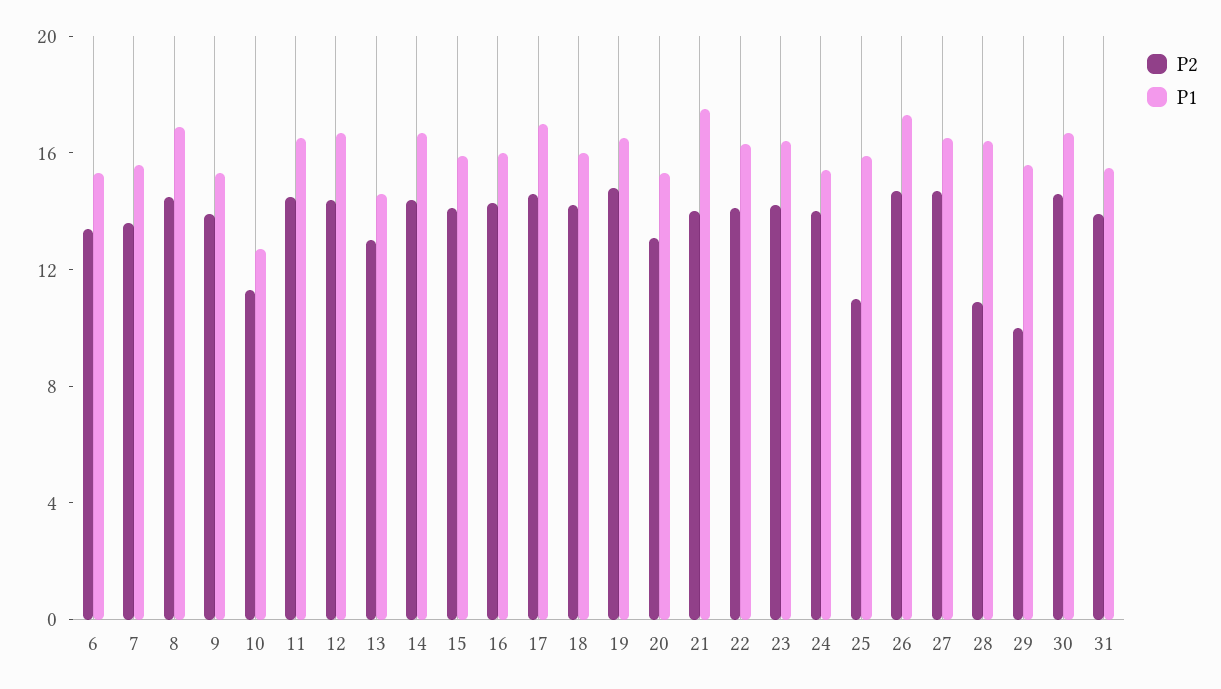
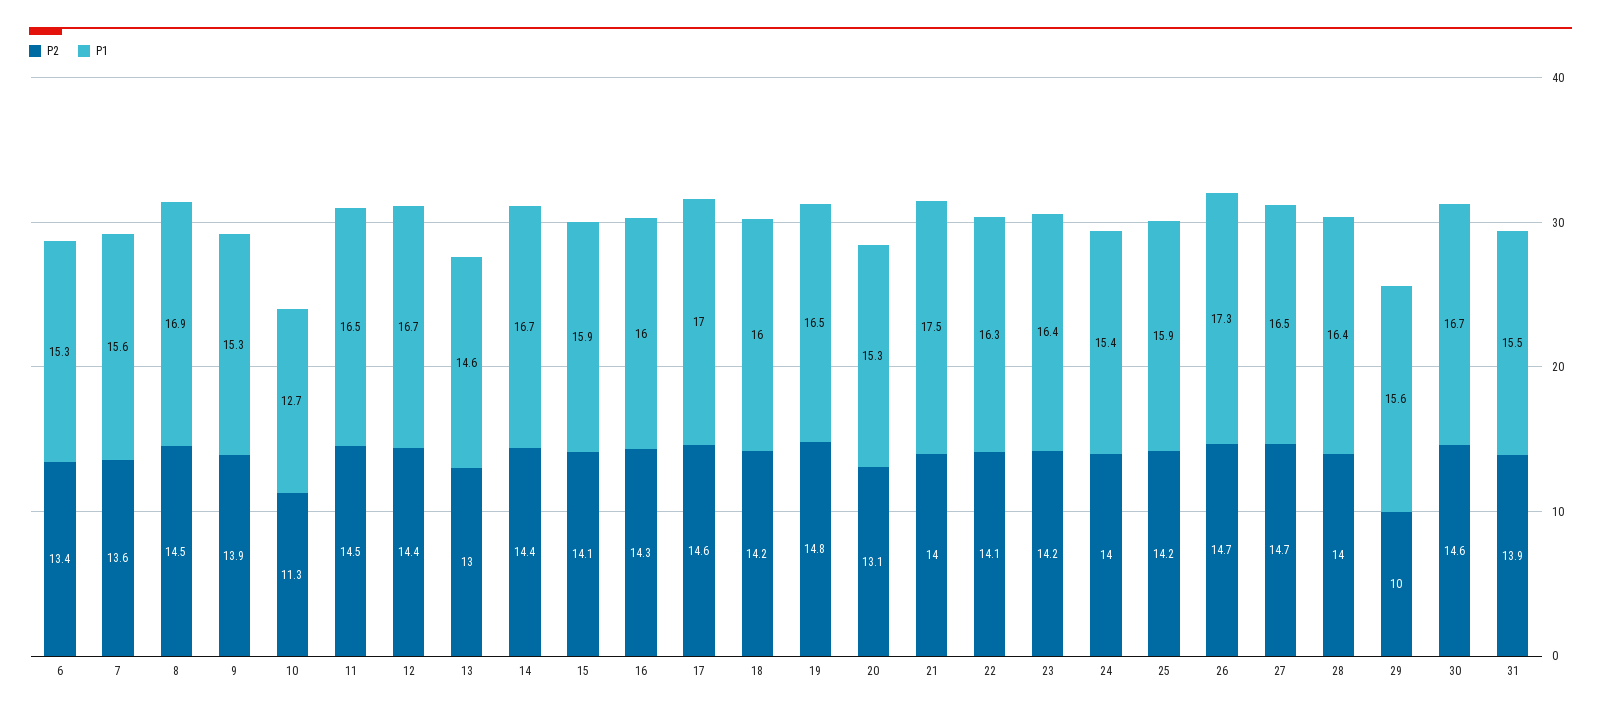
  {
    "P2": {
      "6": 13.4,
      "7": 13.6,
      "8": 14.5,
      "9": 13.9,
      "10": 11.3,
      "11": 14.5,
      "12": 14.4,
      "13": 13,
      "14": 14.4,
      "15": 14.1,
      "16": 14.3,
      "17": 14.6,
      "18": 14.2,
      "19": 14.8,
      "20": 13.1,
      "21": 14,
      "22": 14.1,
      "23": 14.2,
      "24": 14,
-     "25": 11,
+     "25": 14.2,
      "26": 14.7,
      "27": 14.7,
-     "28": 11,
+     "28": 14,
      "29": 10,
      "30": 14.6,
      "31": 13.9
    },
    "P1": {
      "6": 15.3,
      "7": 15.6,
      "8": 16.9,
      "9": 15.3,
      "10": 12.7,
      "11": 16.5,
      "12": 16.7,
      "13": 14.6,
      "14": 16.7,
      "15": 15.9,
      "16": 16,
      "17": 17,
      "18": 16,
      "19": 16.5,
      "20": 15.3,
      "21": 17.5,
      "22": 16.3,
      "23": 16.4,
      "24": 15.4,
      "25": 15.9,
      "26": 17.3,
      "27": 16.5,
      "28": 16.4,
      "29": 15.6,
      "30": 16.7,
      "31": 15.5
    }
  }

